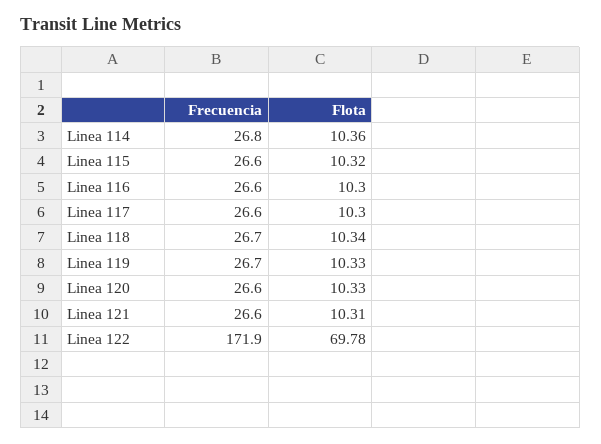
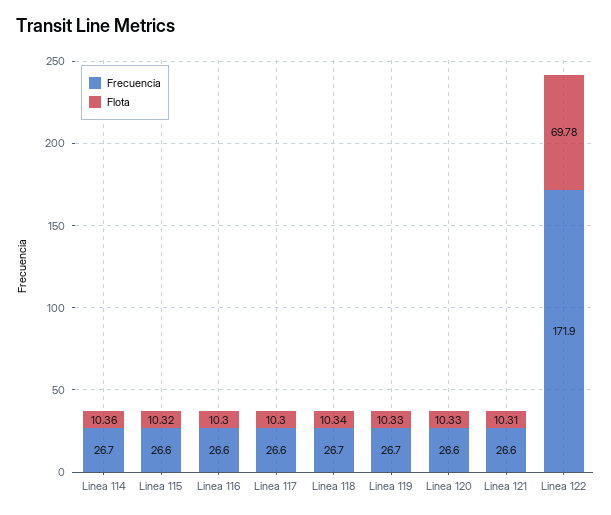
  {
    "Frecuencia": {
-     "Linea 114": 26.8,
+     "Linea 114": 26.7,
      "Linea 115": 26.6,
      "Linea 116": 26.6,
      "Linea 117": 26.6,
      "Linea 118": 26.7,
      "Linea 119": 26.7,
      "Linea 120": 26.6,
      "Linea 121": 26.6,
      "Linea 122": 171.9
    },
    "Flota": {
      "Linea 114": 10.36,
      "Linea 115": 10.32,
      "Linea 116": 10.3,
      "Linea 117": 10.3,
      "Linea 118": 10.34,
      "Linea 119": 10.33,
      "Linea 120": 10.33,
      "Linea 121": 10.31,
      "Linea 122": 69.78
    }
  }

